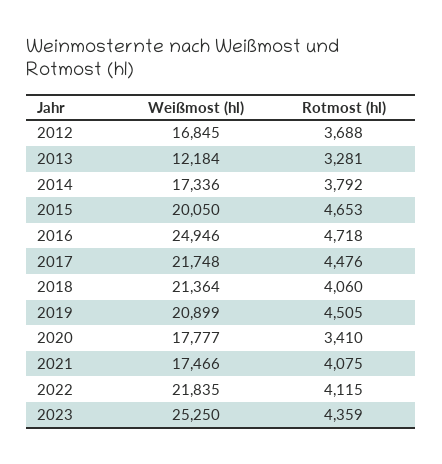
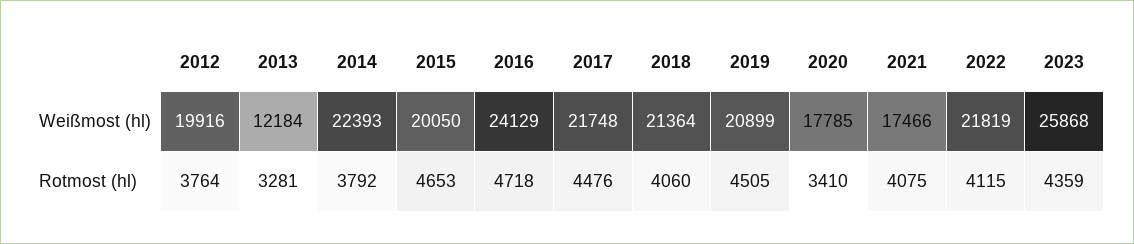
  {
    "Weißmost (hl)": {
-     "2012": 16845,
+     "2012": 19916,
      "2013": 12184,
-     "2014": 17336,
+     "2014": 22393,
      "2015": 20050,
-     "2016": 24946,
+     "2016": 24129,
      "2017": 21748,
      "2018": 21364,
      "2019": 20899,
-     "2020": 17777,
+     "2020": 17785,
      "2021": 17466,
-     "2022": 21835,
+     "2022": 21819,
-     "2023": 25250
+     "2023": 25868
    },
    "Rotmost (hl)": {
-     "2012": 3688,
+     "2012": 3764,
      "2013": 3281,
      "2014": 3792,
      "2015": 4653,
      "2016": 4718,
      "2017": 4476,
      "2018": 4060,
      "2019": 4505,
      "2020": 3410,
      "2021": 4075,
      "2022": 4115,
      "2023": 4359
    }
  }

